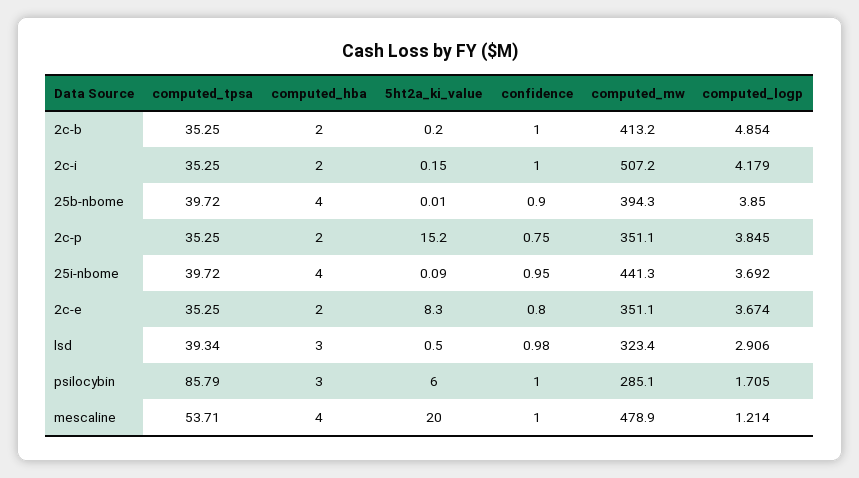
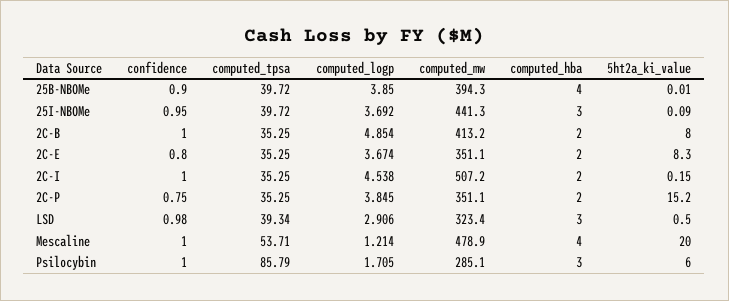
  {
    "computed_tpsa": {
      "2c-b": 35.25,
      "2c-i": 35.25,
      "25b-nbome": 39.72,
      "2c-p": 35.25,
      "25i-nbome": 39.72,
      "2c-e": 35.25,
      "lsd": 39.34,
      "psilocybin": 85.79,
      "mescaline": 53.71
    },
    "computed_hba": {
      "2c-b": 2,
      "2c-i": 2,
      "25b-nbome": 4,
      "2c-p": 2,
-     "25i-nbome": 4,
+     "25i-nbome": 3,
      "2c-e": 2,
      "lsd": 3,
      "psilocybin": 3,
      "mescaline": 4
    },
    "5ht2a_ki_value": {
-     "2c-b": 0.2,
+     "2c-b": 8,
      "2c-i": 0.15,
      "25b-nbome": 0.01,
      "2c-p": 15.2,
      "25i-nbome": 0.09,
      "2c-e": 8.3,
      "lsd": 0.5,
      "psilocybin": 6,
      "mescaline": 20
    },
    "confidence": {
      "2c-b": 1,
      "2c-i": 1,
      "25b-nbome": 0.9,
      "2c-p": 0.75,
      "25i-nbome": 0.95,
      "2c-e": 0.8,
      "lsd": 0.98,
      "psilocybin": 1,
      "mescaline": 1
    },
    "computed_mw": {
      "2c-b": 413.2,
      "2c-i": 507.2,
      "25b-nbome": 394.3,
      "2c-p": 351.1,
      "25i-nbome": 441.3,
      "2c-e": 351.1,
      "lsd": 323.4,
      "psilocybin": 285.1,
      "mescaline": 478.9
    },
    "computed_logp": {
      "2c-b": 4.854,
-     "2c-i": 4.179,
+     "2c-i": 4.538,
      "25b-nbome": 3.85,
      "2c-p": 3.845,
      "25i-nbome": 3.692,
      "2c-e": 3.674,
      "lsd": 2.906,
      "psilocybin": 1.705,
      "mescaline": 1.214
    }
  }

